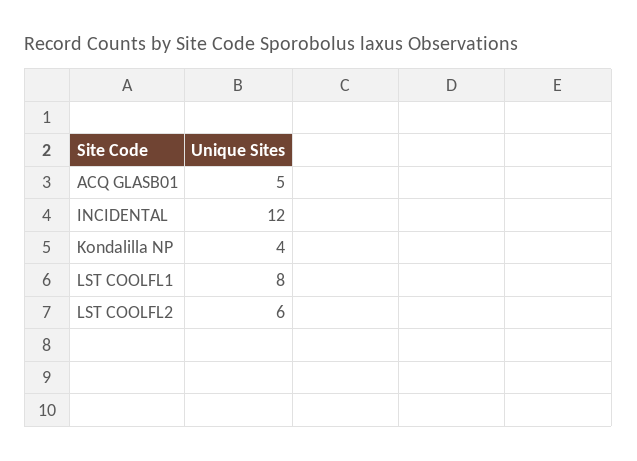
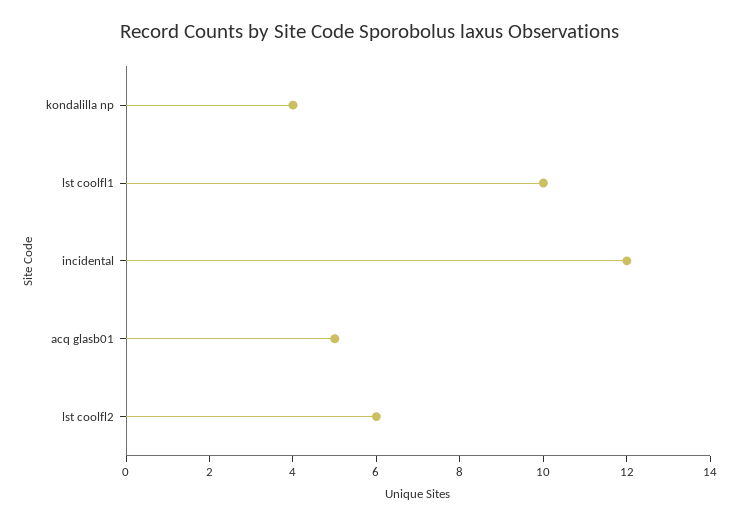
  {
    "ACQ GLASB01": 5,
    "INCIDENTAL": 12,
    "Kondalilla NP": 4,
-   "LST COOLFL1": 8,
+   "LST COOLFL1": 10,
    "LST COOLFL2": 6
  }

